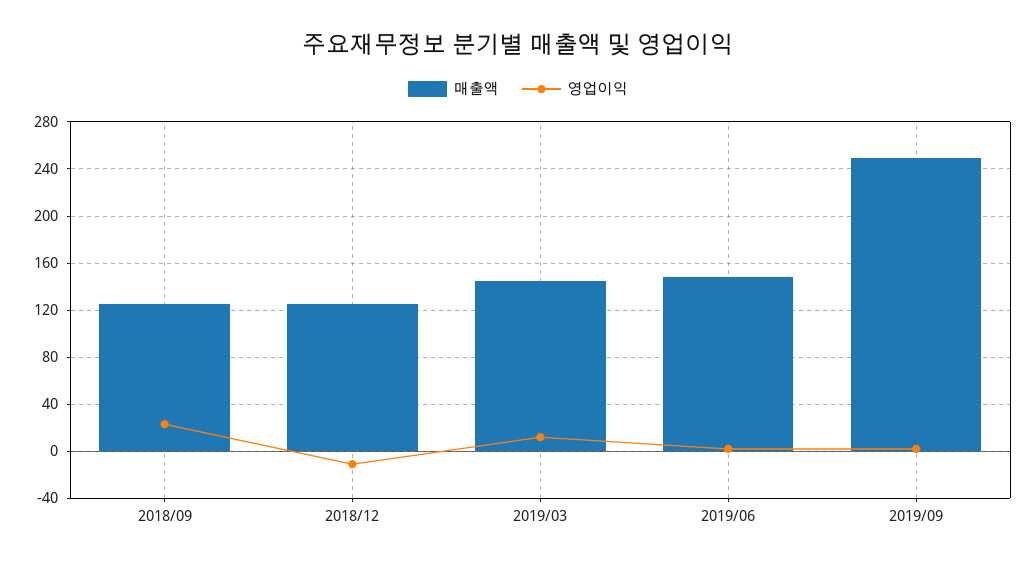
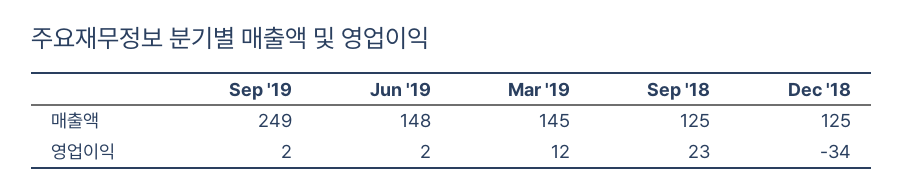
  {
    "매출액": {
      "2018/09": 125,
      "2018/12": 125,
      "2019/03": 145,
      "2019/06": 148,
      "2019/09": 249
    },
    "영업이익": {
      "2018/09": 23,
-     "2018/12": -10,
+     "2018/12": -34,
      "2019/03": 12,
      "2019/06": 2,
      "2019/09": 2
    }
  }

